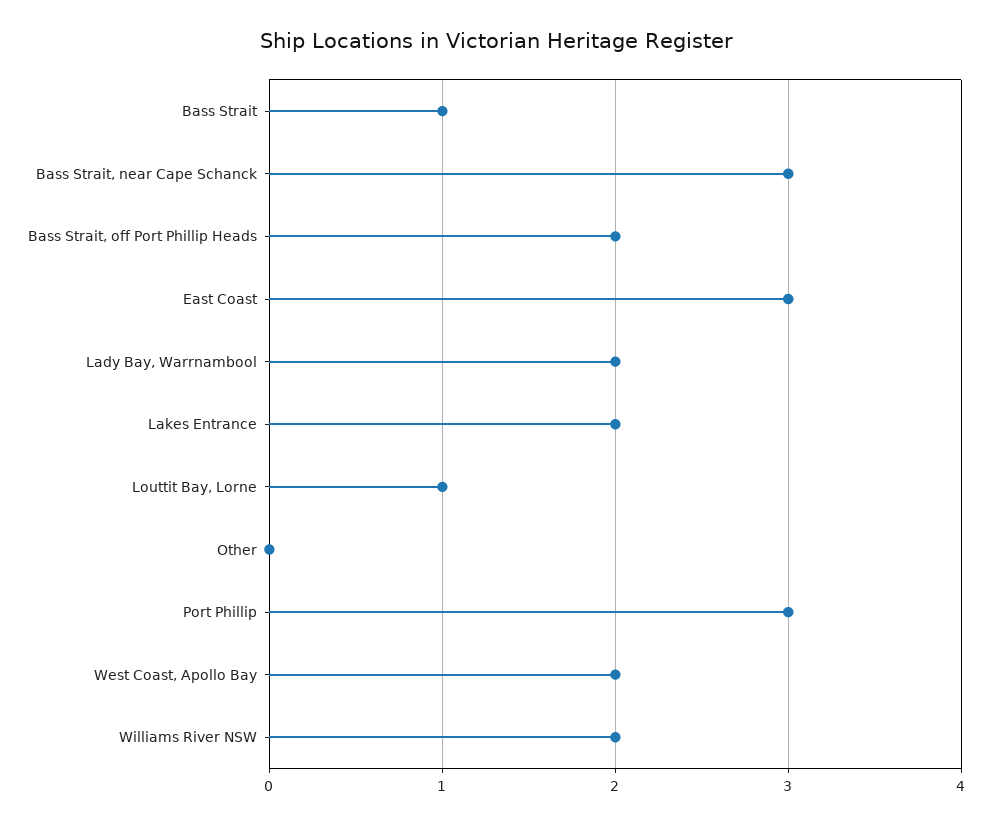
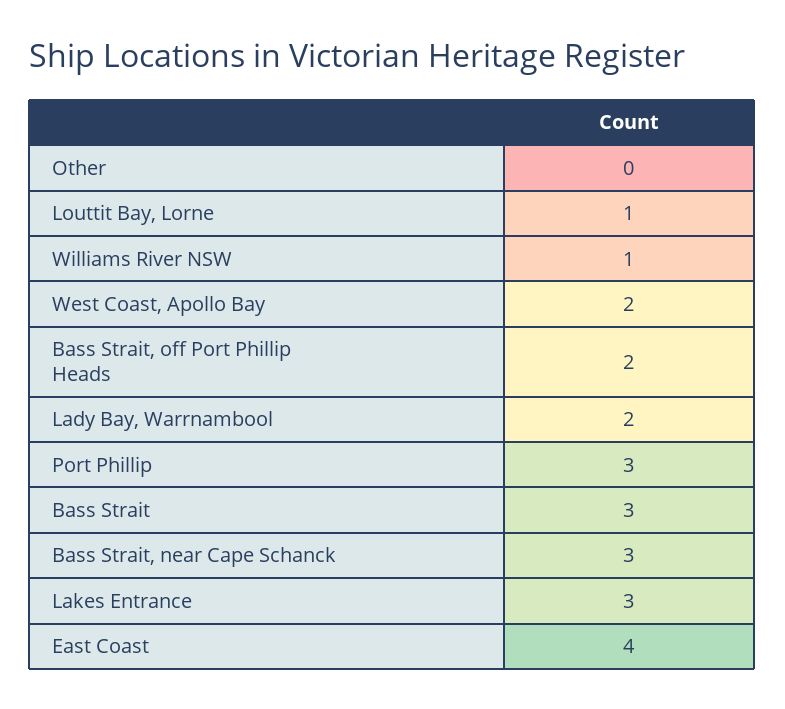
  {
-   "Bass Strait": 1,
+   "Bass Strait": 3,
    "Bass Strait, near Cape Schanck": 3,
    "Bass Strait, off Port Phillip Heads": 2,
-   "East Coast": 3,
+   "East Coast": 4,
    "Lady Bay, Warrnambool": 2,
-   "Lakes Entrance": 2,
+   "Lakes Entrance": 3,
    "Louttit Bay, Lorne": 1,
    "Other": 0,
    "Port Phillip": 3,
    "West Coast, Apollo Bay": 2,
-   "Williams River NSW": 2
+   "Williams River NSW": 1
  }

